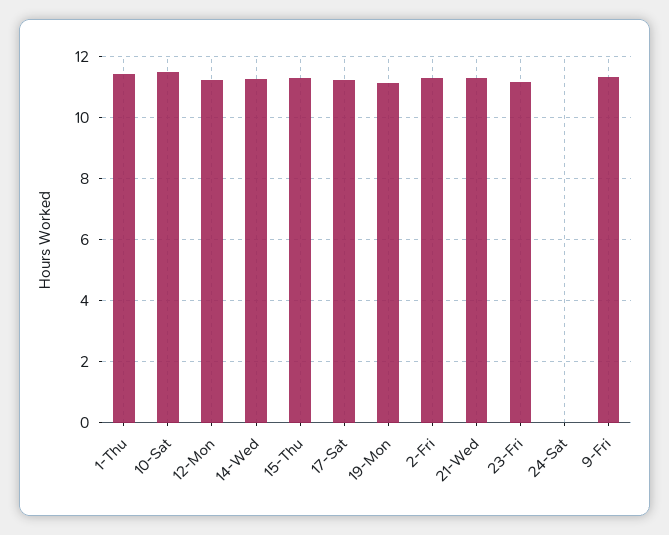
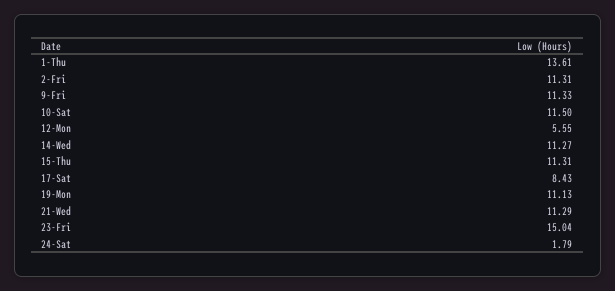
  {
-   "1-Thu": 11.4,
+   "1-Thu": 13.61,
    "10-Sat": 11.5,
-   "12-Mon": 11.2,
+   "12-Mon": 5.55,
    "14-Wed": 11.27,
    "15-Thu": 11.31,
-   "17-Sat": 11.2,
+   "17-Sat": 8.43,
    "19-Mon": 11.13,
    "2-Fri": 11.31,
    "21-Wed": 11.29,
-   "23-Fri": 11.2,
+   "23-Fri": 15.04,
-   "24-Sat": 0,
+   "24-Sat": 1.79,
    "9-Fri": 11.33
  }

